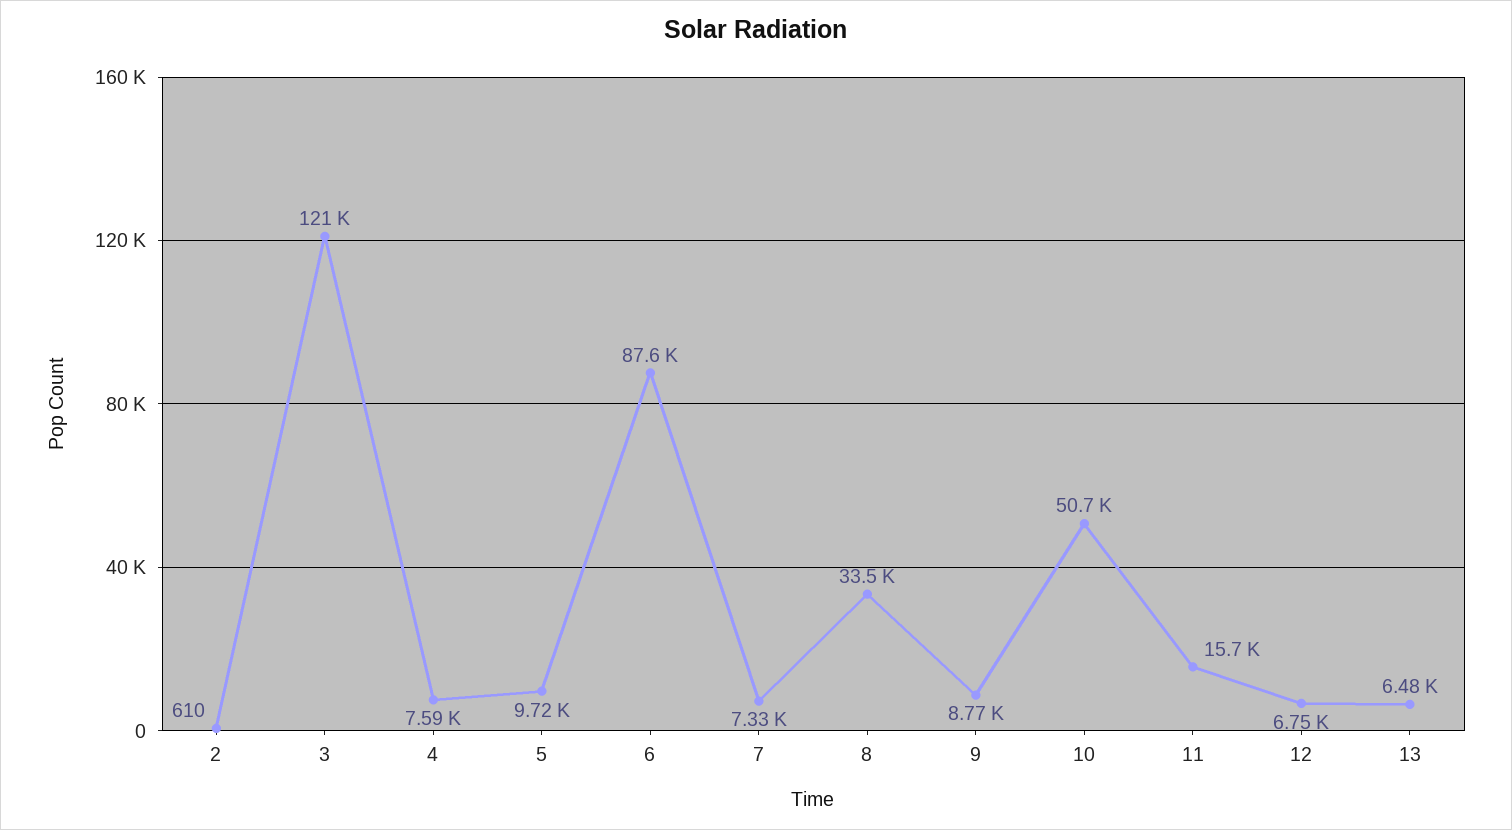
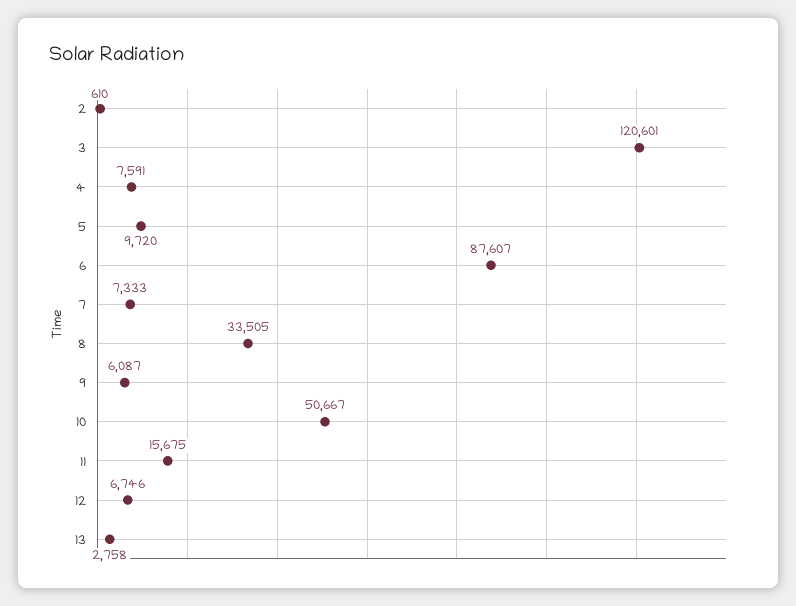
  {
    "2": 610,
    "3": 120601,
    "4": 7591,
    "5": 9720,
    "6": 87607,
    "7": 7333,
    "8": 33505,
-   "9": 8770,
+   "9": 6087,
    "10": 50667,
    "11": 15675,
    "12": 6746,
-   "13": 6480
+   "13": 2758
  }

